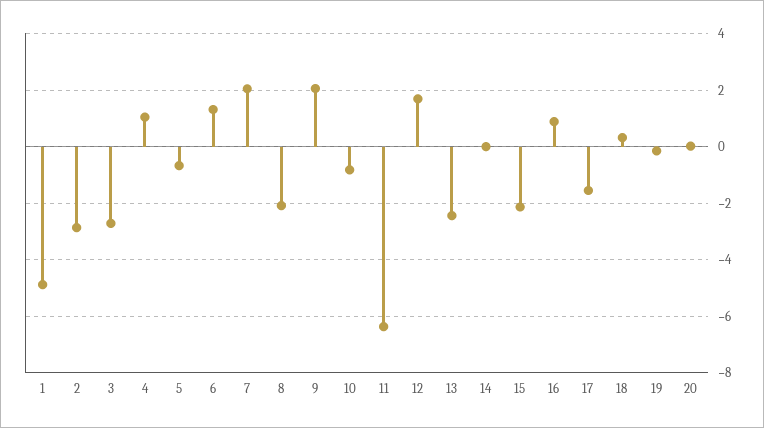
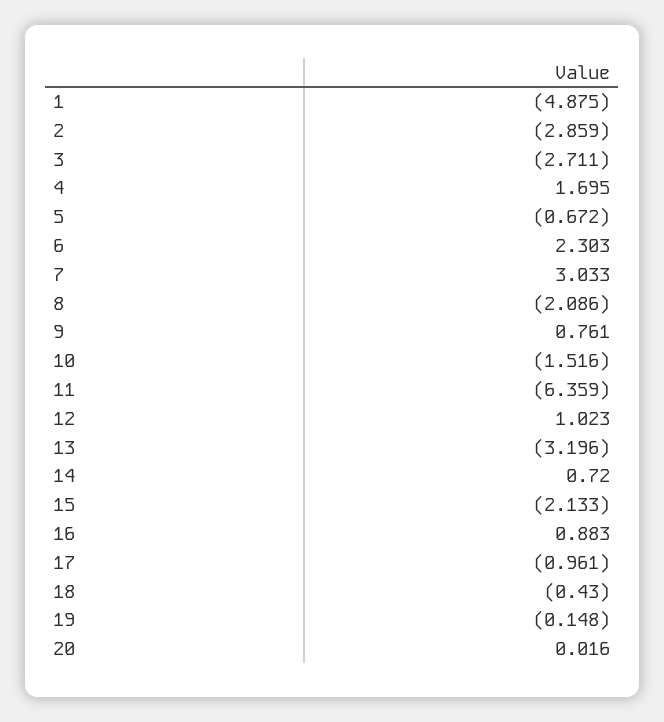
  {
    "1": -4.875,
    "2": -2.859,
    "3": -2.711,
-   "4": 1,
+   "4": 1.695,
    "5": -0.672,
-   "6": 1.25,
+   "6": 2.303,
-   "7": 2,
+   "7": 3.033,
    "8": -2.086,
-   "9": 2,
+   "9": 0.761,
-   "10": -0.75,
+   "10": -1.516,
    "11": -6.359,
-   "12": 1.75,
+   "12": 1.023,
-   "13": -2.5,
+   "13": -3.196,
-   "14": 0,
+   "14": 0.72,
    "15": -2.133,
    "16": 0.883,
-   "17": -1.5,
+   "17": -0.961,
-   "18": 0.25,
+   "18": -0.43,
    "19": -0.148,
    "20": 0.016
  }

